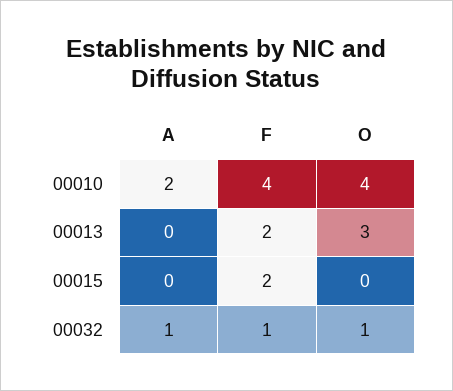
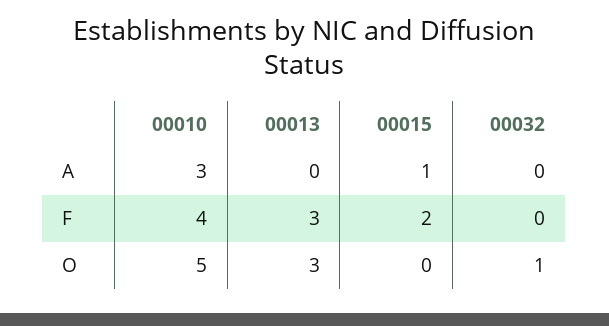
  {
    "A": {
-     "00010": 2,
+     "00010": 3,
      "00013": 0,
-     "00015": 0,
+     "00015": 1,
-     "00032": 1
+     "00032": 0
    },
    "F": {
      "00010": 4,
-     "00013": 2,
+     "00013": 3,
      "00015": 2,
-     "00032": 1
+     "00032": 0
    },
    "O": {
-     "00010": 4,
+     "00010": 5,
      "00013": 3,
      "00015": 0,
      "00032": 1
    }
  }

